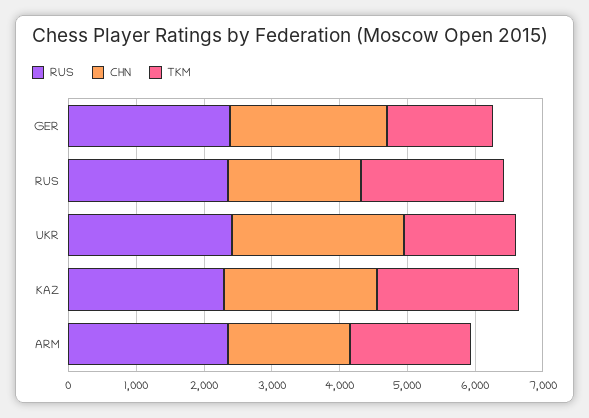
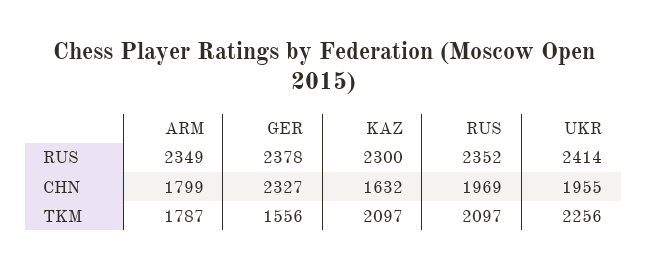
  {
    "RUS": {
      "GER": 2378,
      "RUS": 2352,
      "UKR": 2414,
      "KAZ": 2300,
      "ARM": 2349
    },
    "CHN": {
      "GER": 2327,
      "RUS": 1969,
-     "UKR": 2600,
+     "UKR": 1955,
-     "KAZ": 2200,
+     "KAZ": 1632,
      "ARM": 1799
    },
    "TKM": {
      "GER": 1556,
      "RUS": 2097,
-     "UKR": 1600,
+     "UKR": 2256,
      "KAZ": 2097,
      "ARM": 1787
    }
  }

